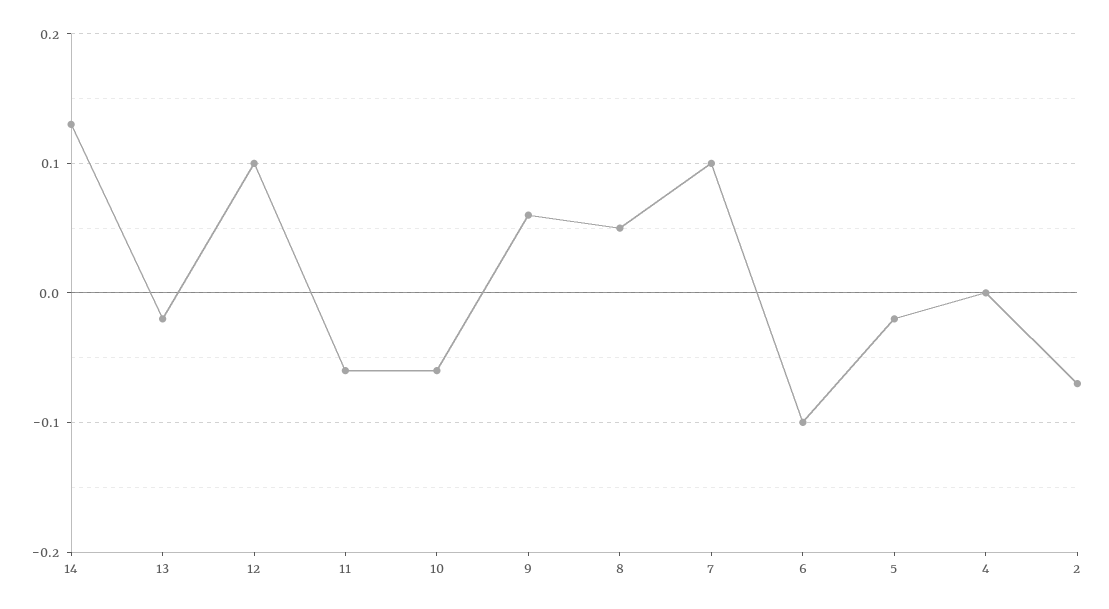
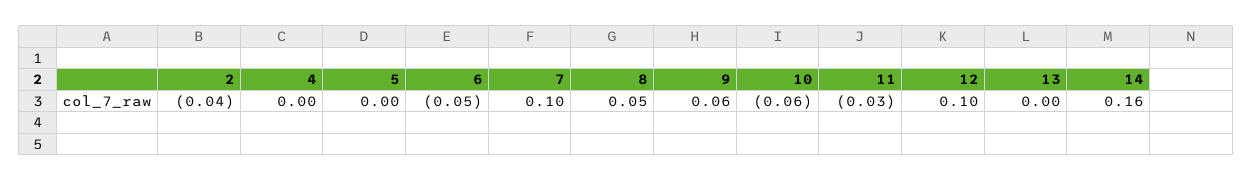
  {
-   "14": 0.13,
+   "14": 0.16,
-   "13": -0.02,
+   "13": 0,
    "12": 0.1,
-   "11": -0.06,
+   "11": -0.03,
    "10": -0.06,
    "9": 0.06,
    "8": 0.05,
    "7": 0.1,
-   "6": -0.1,
+   "6": -0.05,
-   "5": -0.02,
+   "5": 0,
    "4": 0,
-   "2": -0.07
+   "2": -0.04
  }

